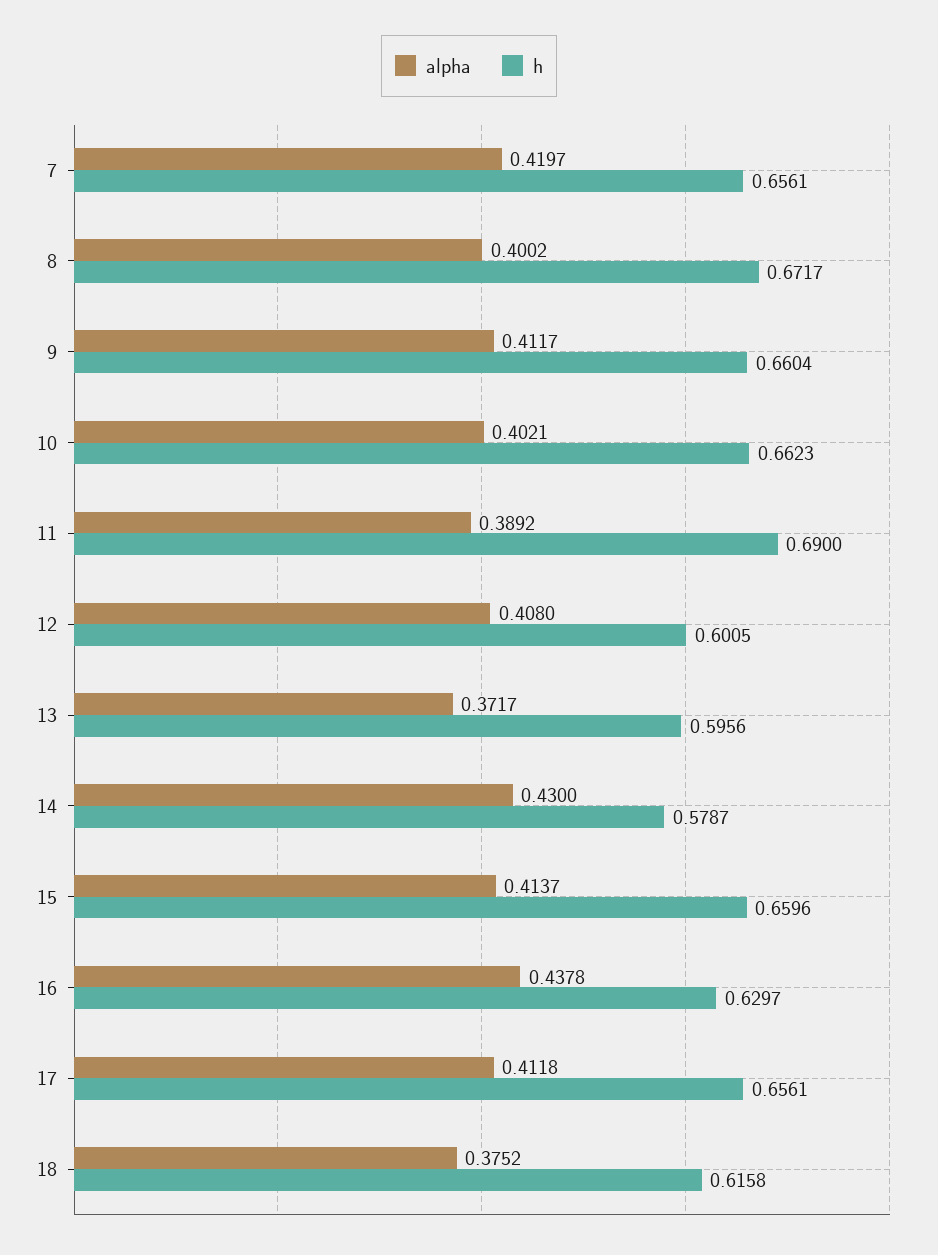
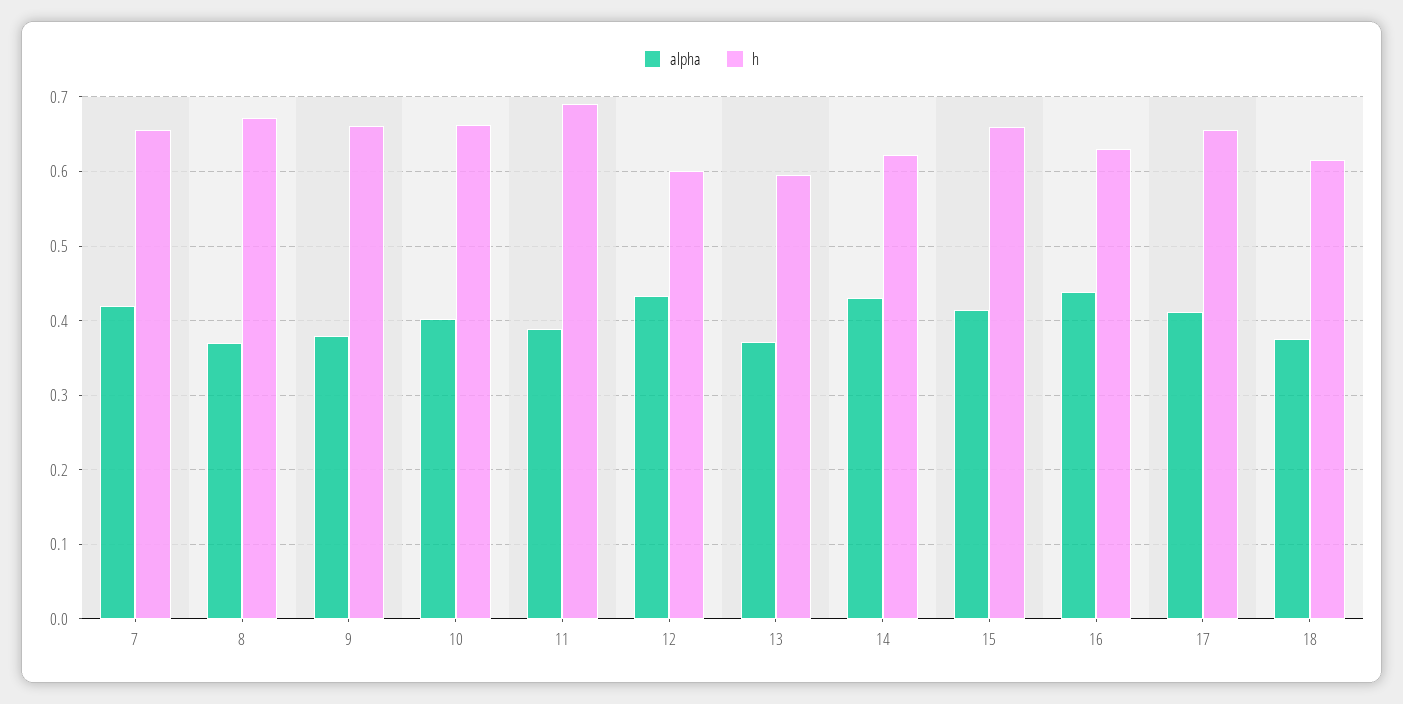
  {
    "alpha": {
      "7": 0.4197,
-     "8": 0.4002,
+     "8": 0.37,
-     "9": 0.4117,
+     "9": 0.38,
      "10": 0.4021,
      "11": 0.3892,
-     "12": 0.408,
+     "12": 0.43,
      "13": 0.3717,
      "14": 0.43,
      "15": 0.4137,
      "16": 0.4378,
      "17": 0.4118,
      "18": 0.3752
    },
    "h": {
      "7": 0.6561,
      "8": 0.6717,
      "9": 0.6604,
      "10": 0.6623,
      "11": 0.69,
      "12": 0.6005,
      "13": 0.5956,
-     "14": 0.5787,
+     "14": 0.62,
      "15": 0.6596,
      "16": 0.6297,
      "17": 0.6561,
      "18": 0.6158
    }
  }

